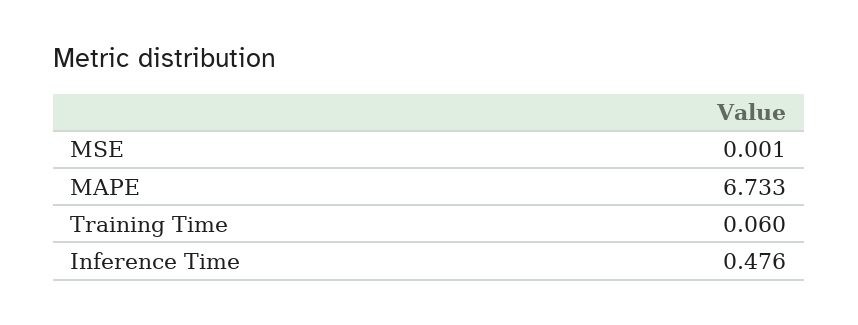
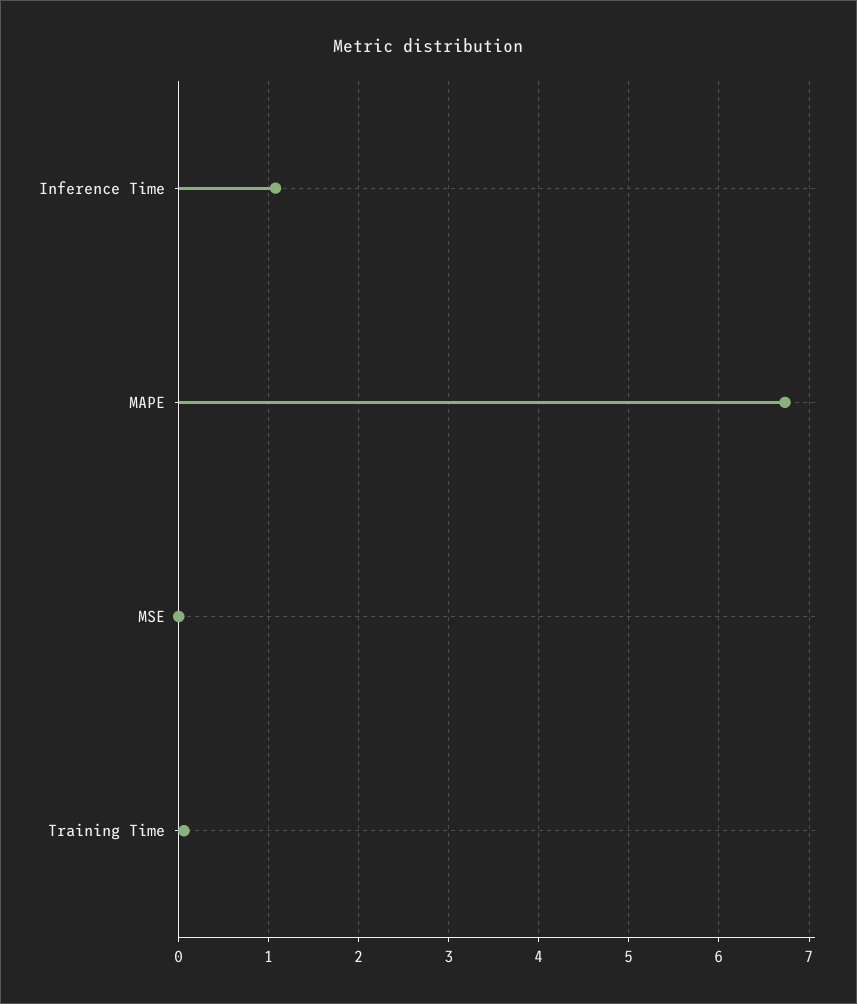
  {
    "MSE": 0.001,
    "MAPE": 6.733,
    "Training Time": 0.06,
-   "Inference Time": 0.476
+   "Inference Time": 1.1
  }

